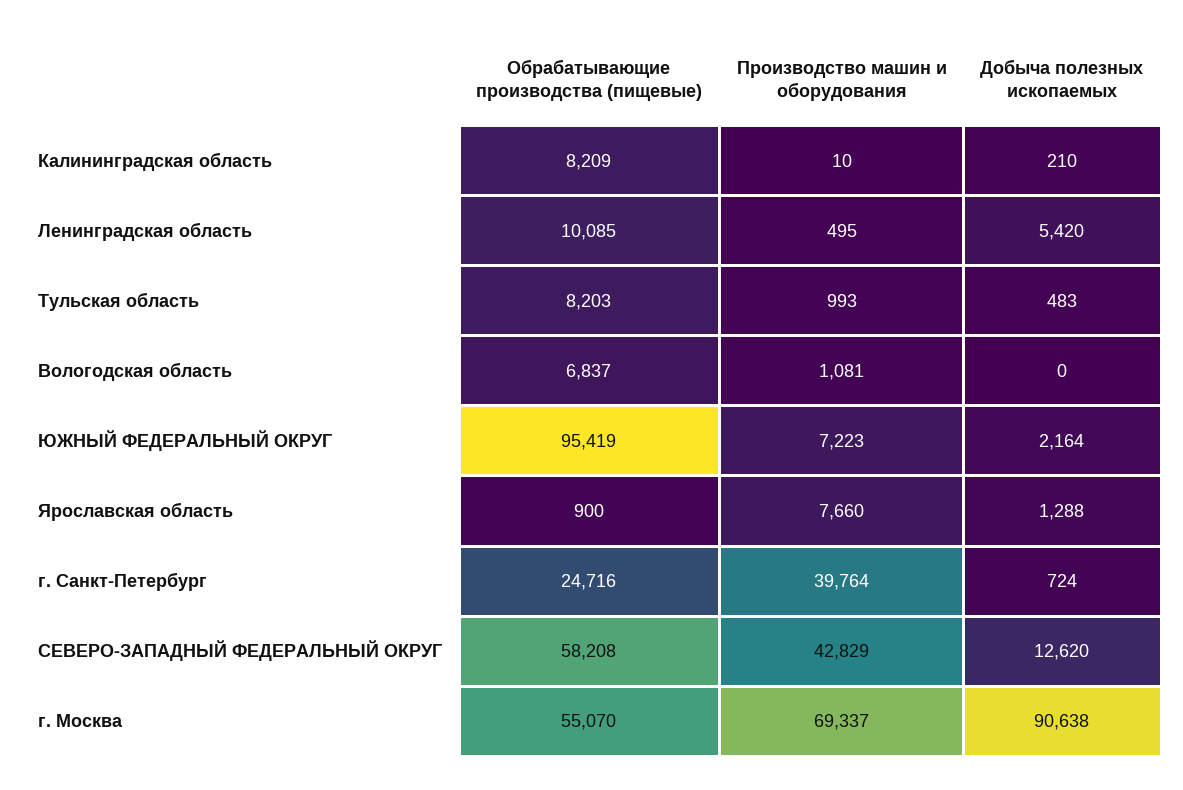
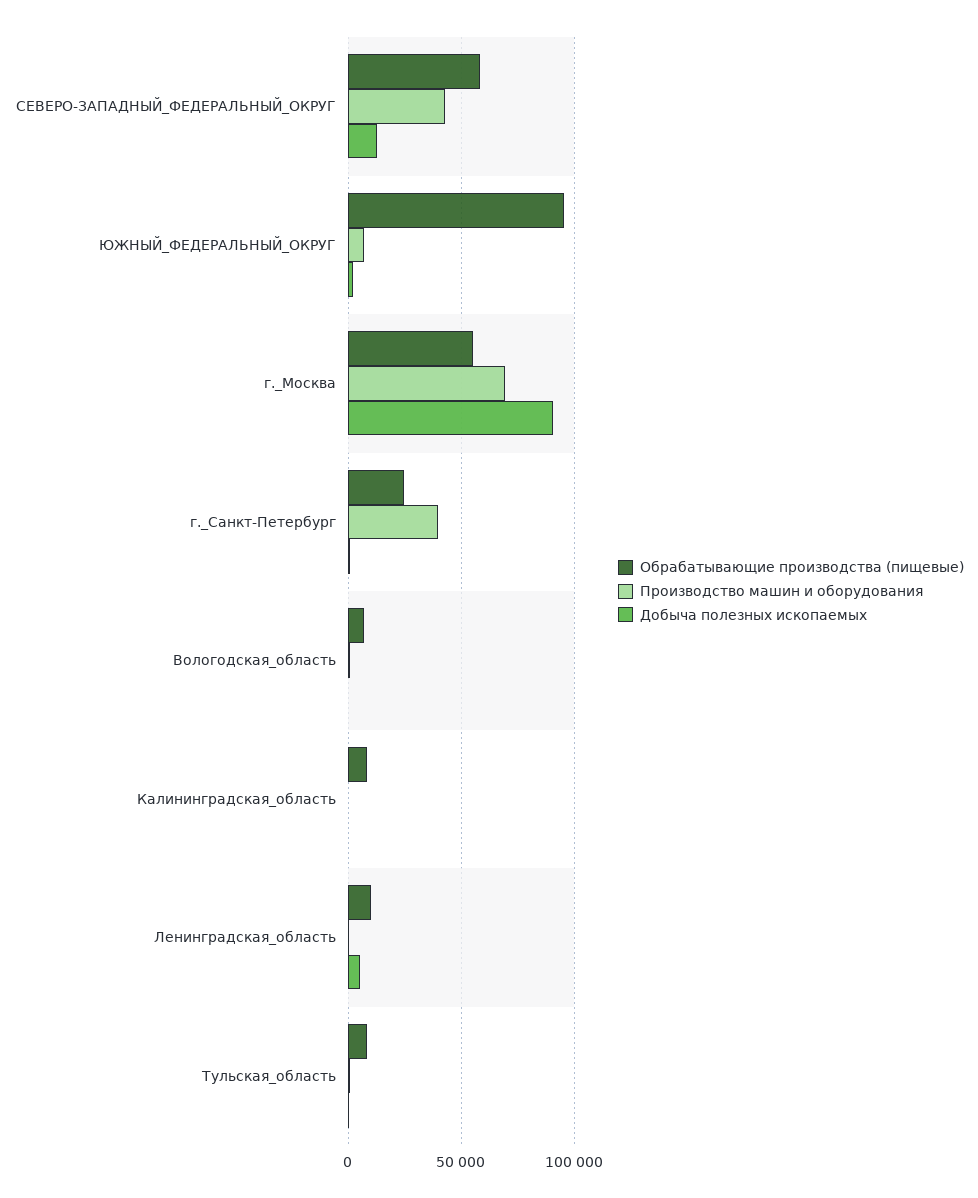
  {
    "Обрабатывающие производства (пищевые)": {
      "Калининградская область": 8209,
      "Ленинградская область": 10085,
      "Тульская область": 8203,
      "Вологодская область": 6837,
      "ЮЖНЫЙ ФЕДЕРАЛЬНЫЙ ОКРУГ": 95419,
-     "Ярославская область": 900,
      "г. Санкт-Петербург": 24716,
      "СЕВЕРО-ЗАПАДНЫЙ ФЕДЕРАЛЬНЫЙ ОКРУГ": 58208,
      "г. Москва": 55070
    },
    "Производство машин и оборудования": {
      "Калининградская область": 10,
      "Ленинградская область": 495,
      "Тульская область": 993,
      "Вологодская область": 1081,
      "ЮЖНЫЙ ФЕДЕРАЛЬНЫЙ ОКРУГ": 7223,
-     "Ярославская область": 7660,
      "г. Санкт-Петербург": 39764,
      "СЕВЕРО-ЗАПАДНЫЙ ФЕДЕРАЛЬНЫЙ ОКРУГ": 42829,
      "г. Москва": 69337
    },
    "Добыча полезных ископаемых": {
      "Калининградская область": 210,
      "Ленинградская область": 5420,
      "Тульская область": 483,
      "Вологодская область": 0,
      "ЮЖНЫЙ ФЕДЕРАЛЬНЫЙ ОКРУГ": 2164,
-     "Ярославская область": 1288,
      "г. Санкт-Петербург": 724,
      "СЕВЕРО-ЗАПАДНЫЙ ФЕДЕРАЛЬНЫЙ ОКРУГ": 12620,
      "г. Москва": 90638
    }
  }

